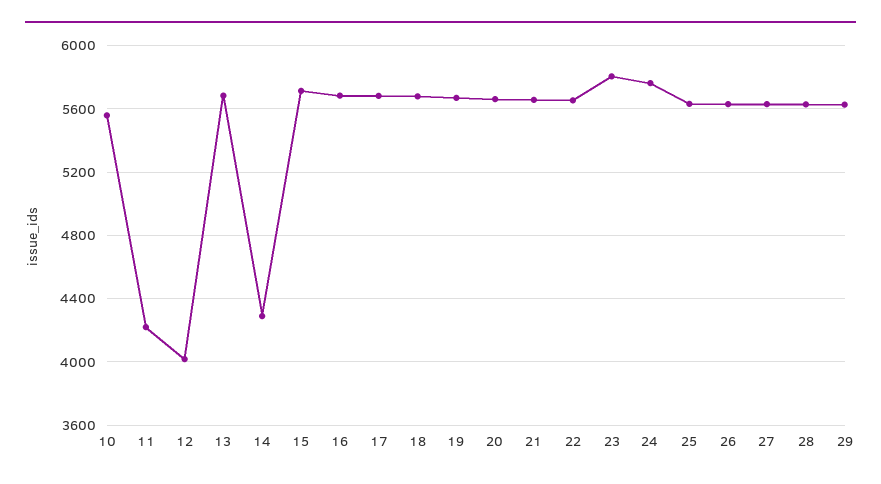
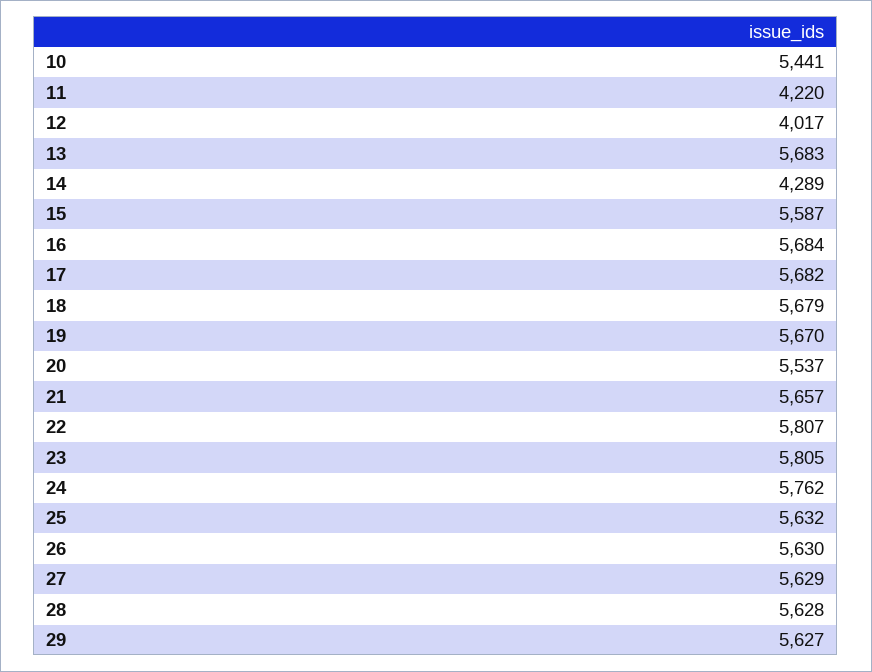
  {
-   "10": 5550,
+   "10": 5441,
    "11": 4220,
    "12": 4017,
    "13": 5683,
    "14": 4289,
-   "15": 5700,
+   "15": 5587,
    "16": 5684,
    "17": 5682,
    "18": 5679,
    "19": 5670,
-   "20": 5650,
+   "20": 5537,
    "21": 5657,
-   "22": 5650,
+   "22": 5807,
    "23": 5805,
    "24": 5762,
    "25": 5632,
    "26": 5630,
    "27": 5629,
    "28": 5628,
    "29": 5627
  }

